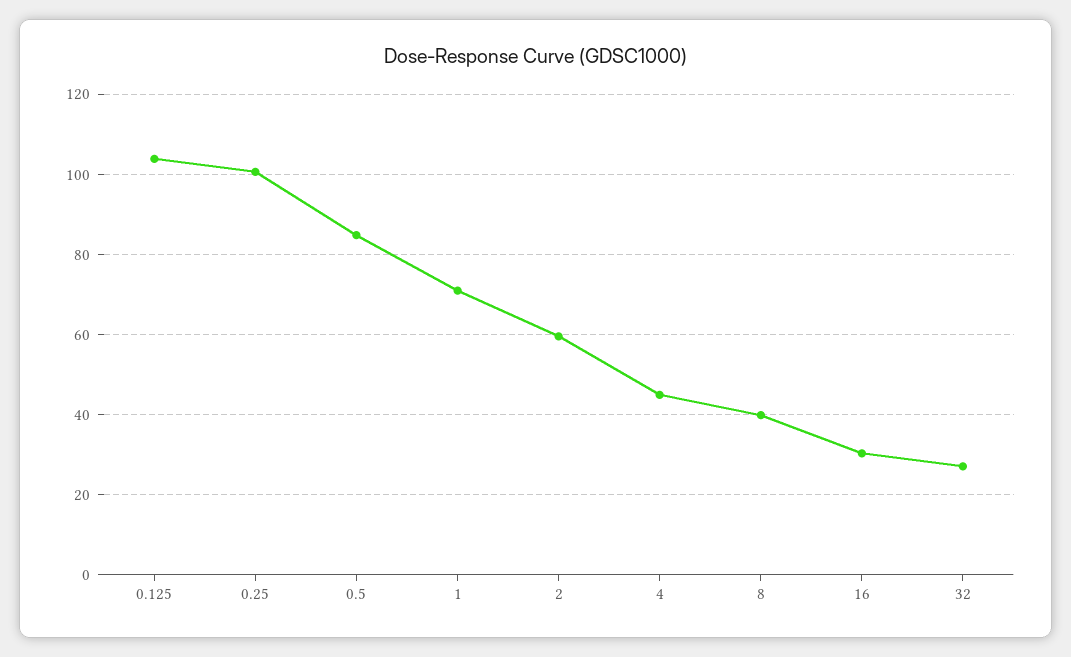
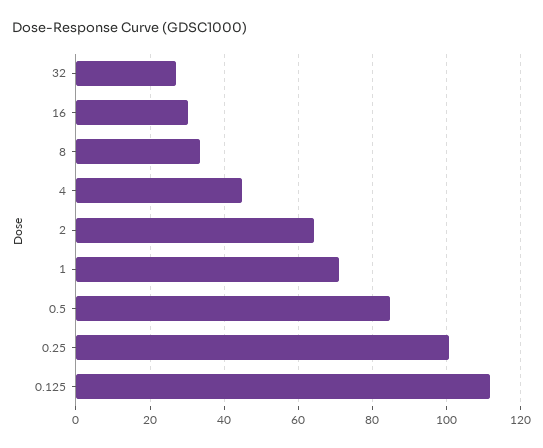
  {
-   "0.125": 104,
+   "0.125": 112,
    "0.25": 100,
    "0.5": 84,
    "1": 70,
-   "2": 60,
+   "2": 64,
    "4": 44,
-   "8": 40,
+   "8": 34,
    "16": 30,
    "32": 28
  }

